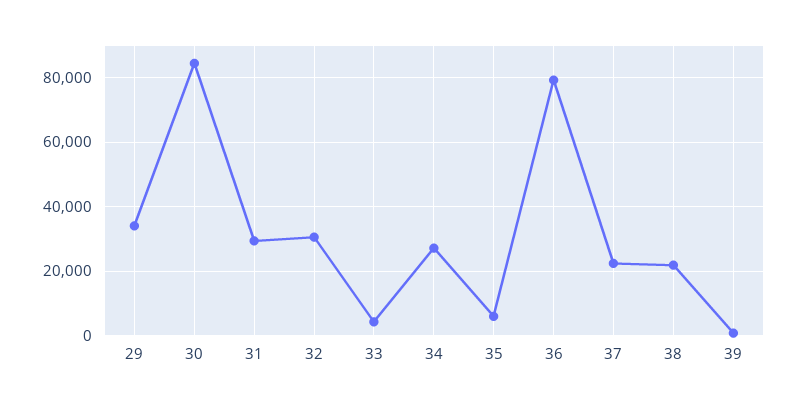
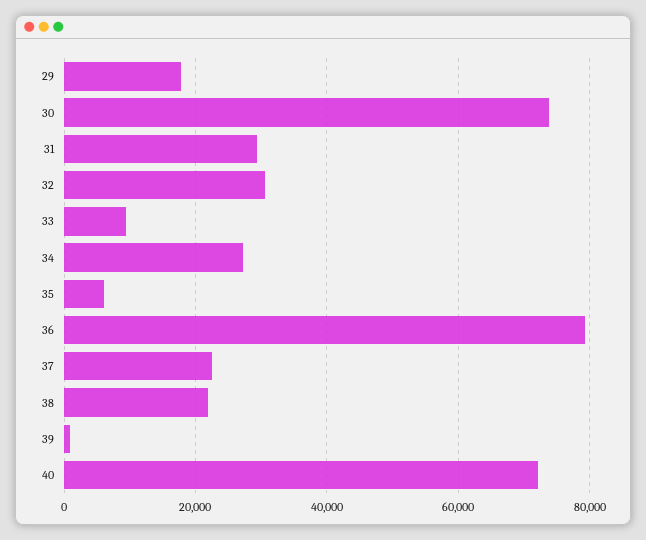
  {
-   "29": 34000,
+   "29": 18000,
-   "30": 84000,
+   "30": 74000,
    "31": 30000,
    "32": 30000,
-   "33": 4000,
+   "33": 10000,
    "34": 28000,
    "35": 6000,
    "36": 80000,
    "37": 22000,
    "38": 22000,
-   "39": 0
+   "39": 0,
+   "40": 72000
  }

